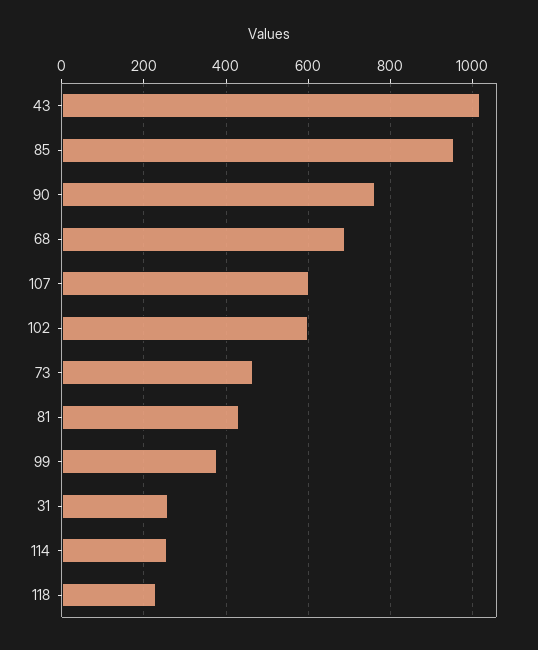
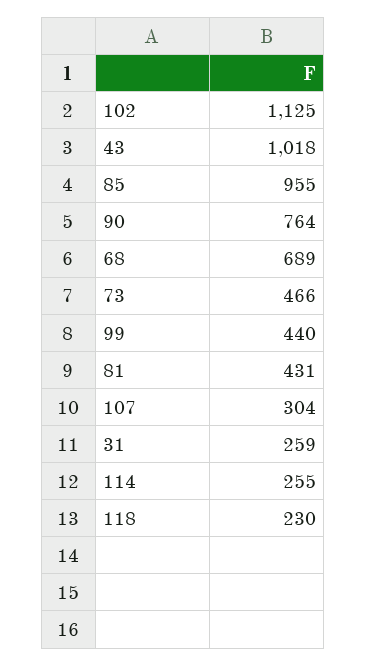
  {
    "43": 1018,
    "85": 955,
    "90": 764,
    "68": 689,
-   "107": 600,
+   "107": 304,
-   "102": 600,
+   "102": 1125,
    "73": 466,
    "81": 431,
-   "99": 380,
+   "99": 440,
    "31": 259,
    "114": 255,
    "118": 230
  }

